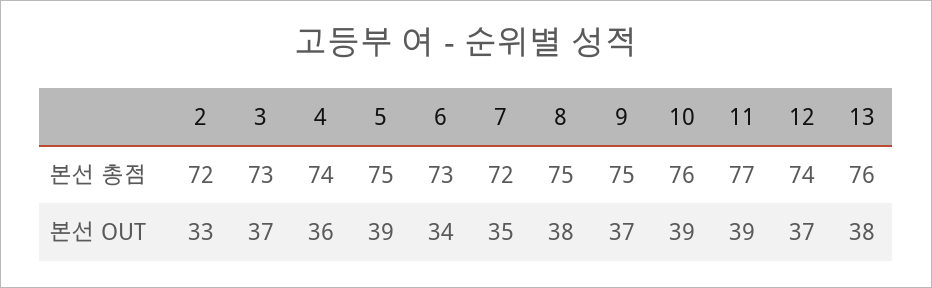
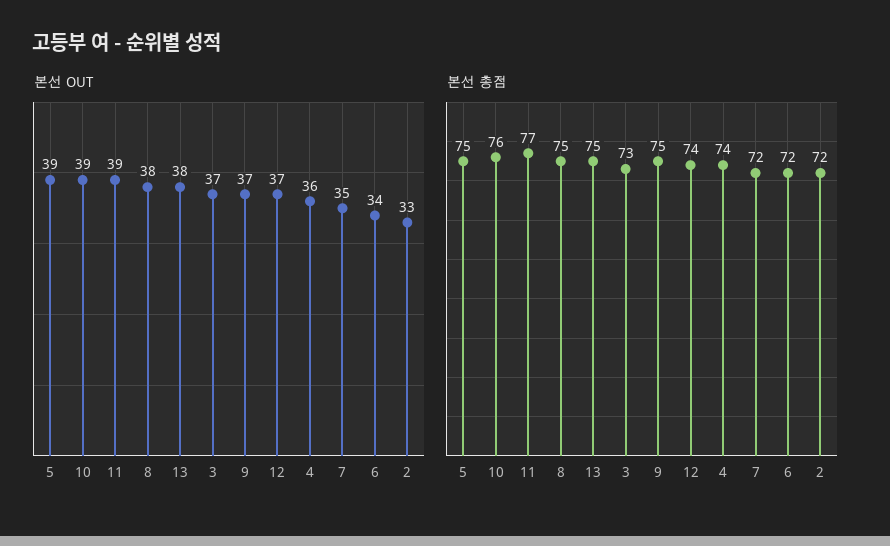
  {
    "본선 총점": {
      "2": 72,
      "3": 73,
      "4": 74,
      "5": 75,
-     "6": 73,
+     "6": 72,
      "7": 72,
      "8": 75,
      "9": 75,
      "10": 76,
      "11": 77,
      "12": 74,
-     "13": 76
+     "13": 75
    },
    "본선 OUT": {
      "2": 33,
      "3": 37,
      "4": 36,
      "5": 39,
      "6": 34,
      "7": 35,
      "8": 38,
      "9": 37,
      "10": 39,
      "11": 39,
      "12": 37,
      "13": 38
    }
  }

